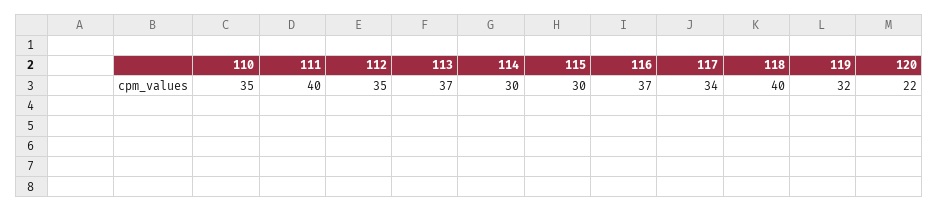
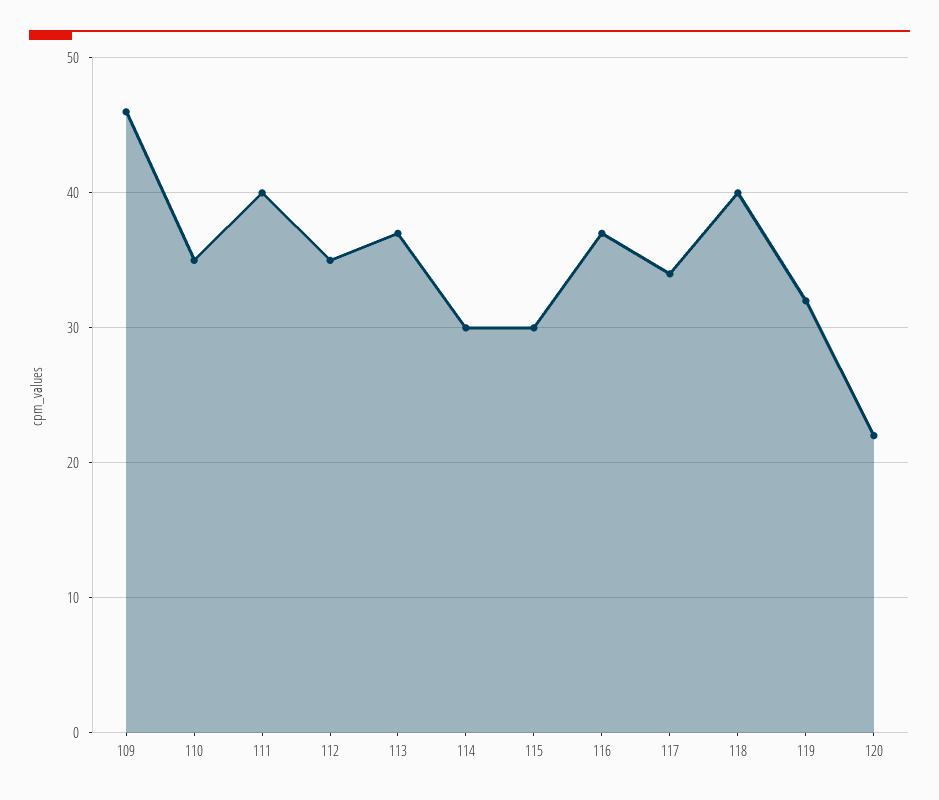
  {
    "110": 35,
    "111": 40,
    "112": 35,
    "113": 37,
    "114": 30,
    "115": 30,
    "116": 37,
    "117": 34,
    "118": 40,
    "119": 32,
-   "120": 22
+   "120": 22,
+   "109": 46
  }

